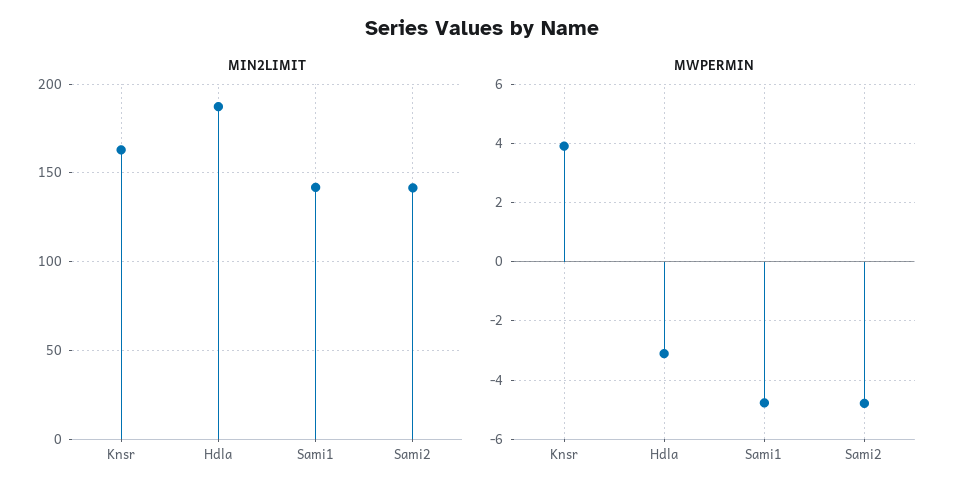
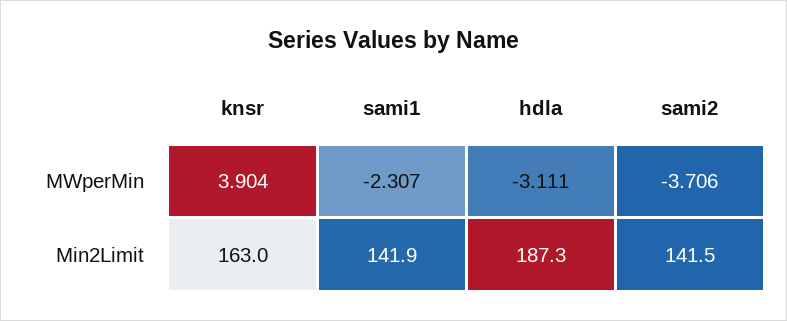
  {
    "MIN2LIMIT": {
      "Knsr": 163,
      "Hdla": 187.3,
      "Sami1": 141.9,
      "Sami2": 141.5
    },
    "MWPERMIN": {
      "Knsr": 3.904,
      "Hdla": -3.111,
-     "Sami1": -4.75,
+     "Sami1": -2.307,
-     "Sami2": -4.75
+     "Sami2": -3.706
    }
  }

